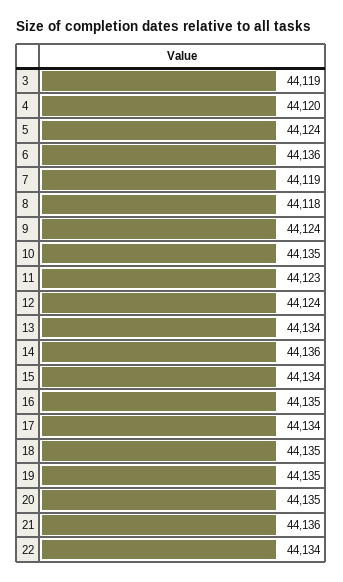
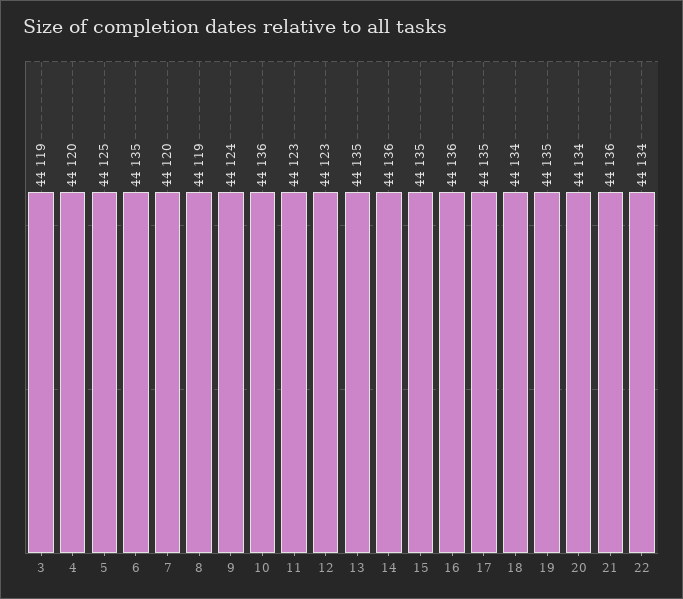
  {
    "3": 44119,
    "4": 44120,
-   "5": 44124,
+   "5": 44125,
-   "6": 44136,
+   "6": 44135,
-   "7": 44119,
+   "7": 44120,
-   "8": 44118,
+   "8": 44119,
    "9": 44124,
-   "10": 44135,
+   "10": 44136,
    "11": 44123,
-   "12": 44124,
+   "12": 44123,
-   "13": 44134,
+   "13": 44135,
    "14": 44136,
-   "15": 44134,
+   "15": 44135,
-   "16": 44135,
+   "16": 44136,
-   "17": 44134,
+   "17": 44135,
-   "18": 44135,
+   "18": 44134,
    "19": 44135,
-   "20": 44135,
+   "20": 44134,
    "21": 44136,
    "22": 44134
  }

